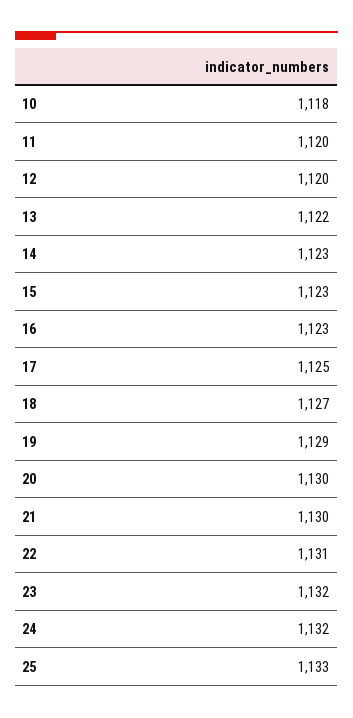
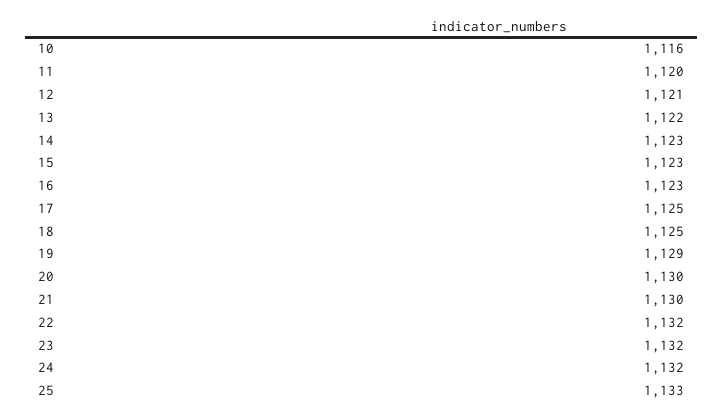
  {
-   "10": 1118,
+   "10": 1116,
    "11": 1120,
-   "12": 1120,
+   "12": 1121,
    "13": 1122,
    "14": 1123,
    "15": 1123,
    "16": 1123,
    "17": 1125,
-   "18": 1127,
+   "18": 1125,
    "19": 1129,
    "20": 1130,
    "21": 1130,
-   "22": 1131,
+   "22": 1132,
    "23": 1132,
    "24": 1132,
    "25": 1133
  }

